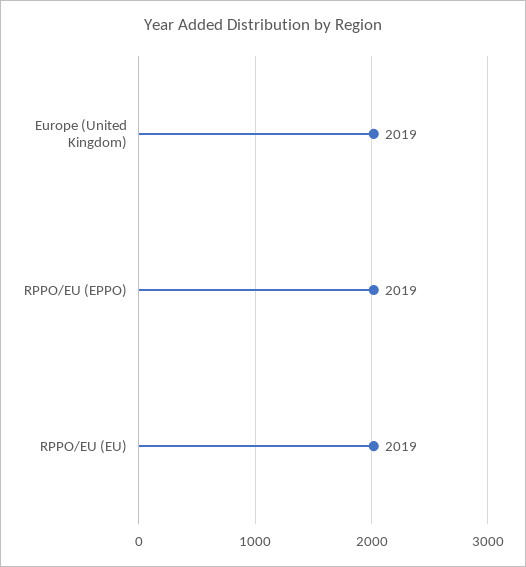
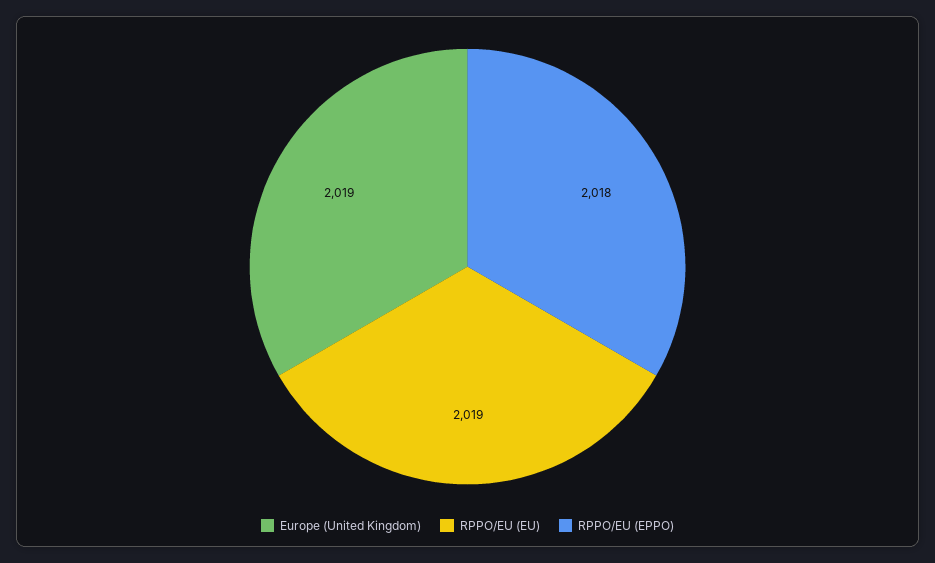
  {
    "Europe (United Kingdom)": 2019,
-   "RPPO/EU (EPPO)": 2019,
+   "RPPO/EU (EPPO)": 2018,
    "RPPO/EU (EU)": 2019
  }

